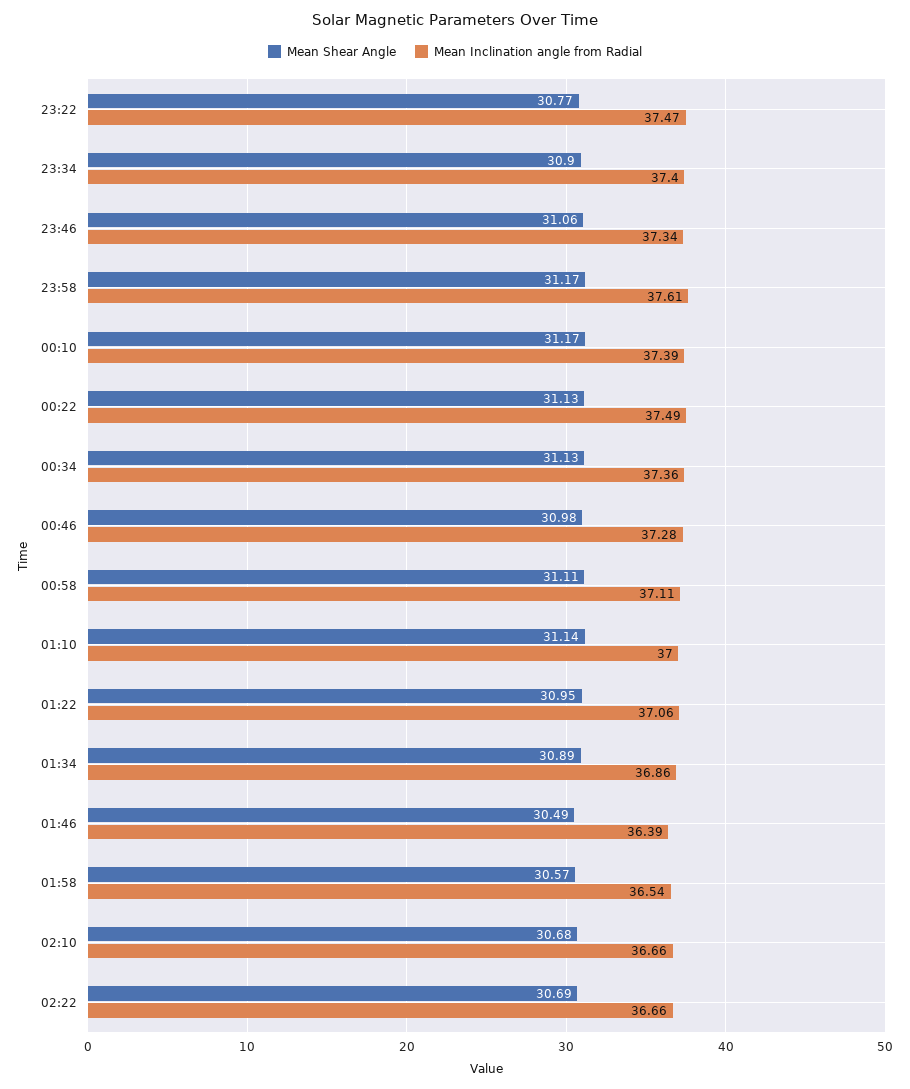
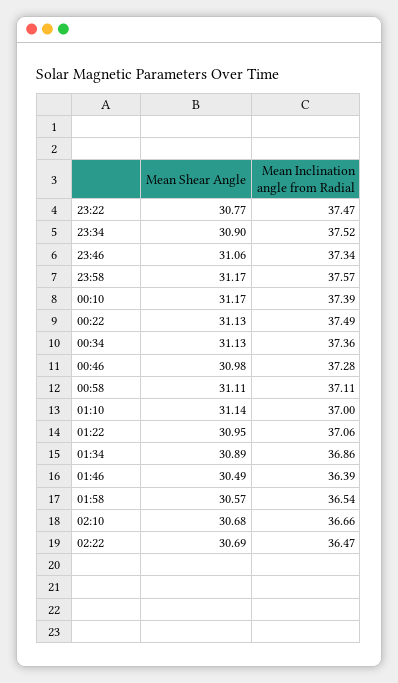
  {
    "Mean Shear Angle": {
      "23:22": 30.77,
      "23:34": 30.9,
      "23:46": 31.06,
      "23:58": 31.17,
      "00:10": 31.17,
      "00:22": 31.13,
      "00:34": 31.13,
      "00:46": 30.98,
      "00:58": 31.11,
      "01:10": 31.14,
      "01:22": 30.95,
      "01:34": 30.89,
      "01:46": 30.49,
      "01:58": 30.57,
      "02:10": 30.68,
      "02:22": 30.69
    },
    "Mean Inclination angle from Radial": {
      "23:22": 37.47,
-     "23:34": 37.4,
+     "23:34": 37.52,
      "23:46": 37.34,
-     "23:58": 37.61,
+     "23:58": 37.57,
      "00:10": 37.39,
      "00:22": 37.49,
      "00:34": 37.36,
      "00:46": 37.28,
      "00:58": 37.11,
      "01:10": 37,
      "01:22": 37.06,
      "01:34": 36.86,
      "01:46": 36.39,
      "01:58": 36.54,
      "02:10": 36.66,
-     "02:22": 36.66
+     "02:22": 36.47
    }
  }

